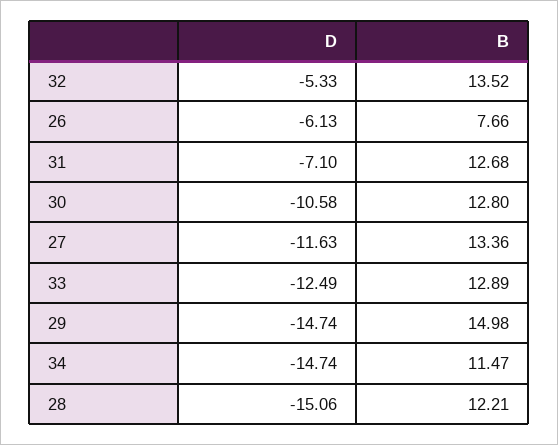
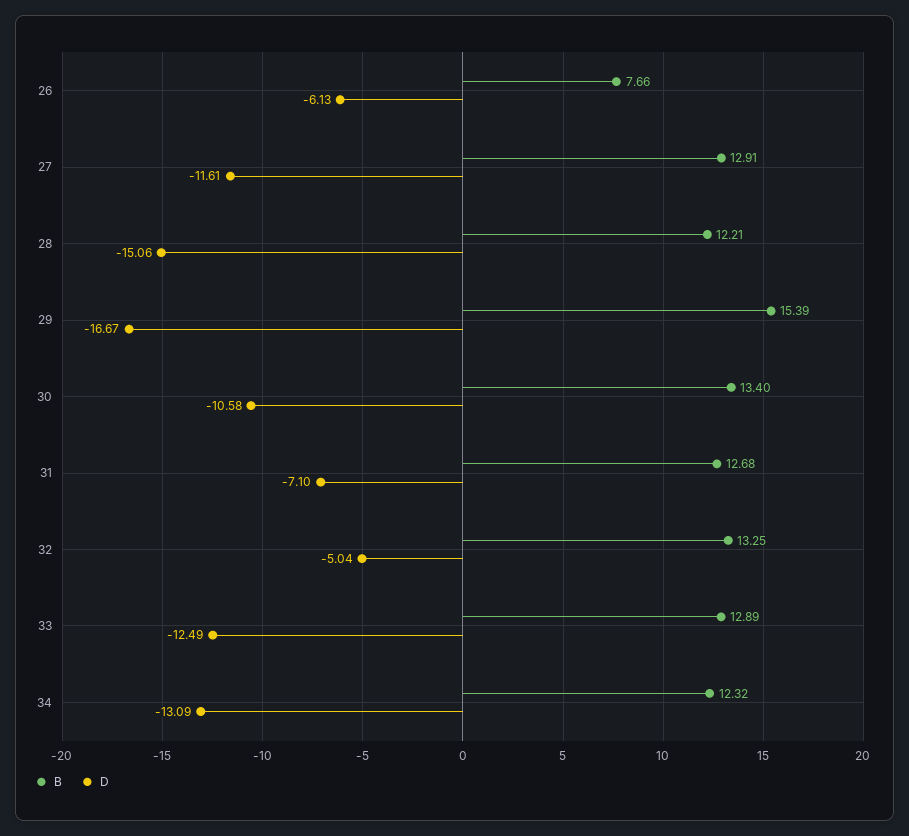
  {
    "D": {
-     "32": -5.33,
+     "32": -5.04,
      "26": -6.13,
      "31": -7.1,
      "30": -10.58,
-     "27": -11.63,
+     "27": -11.61,
      "33": -12.49,
-     "29": -14.74,
+     "29": -16.67,
-     "34": -14.74,
+     "34": -13.09,
      "28": -15.06
    },
    "B": {
-     "32": 13.52,
+     "32": 13.25,
      "26": 7.66,
      "31": 12.68,
-     "30": 12.8,
+     "30": 13.4,
-     "27": 13.36,
+     "27": 12.91,
      "33": 12.89,
-     "29": 14.98,
+     "29": 15.39,
-     "34": 11.47,
+     "34": 12.32,
      "28": 12.21
    }
  }

